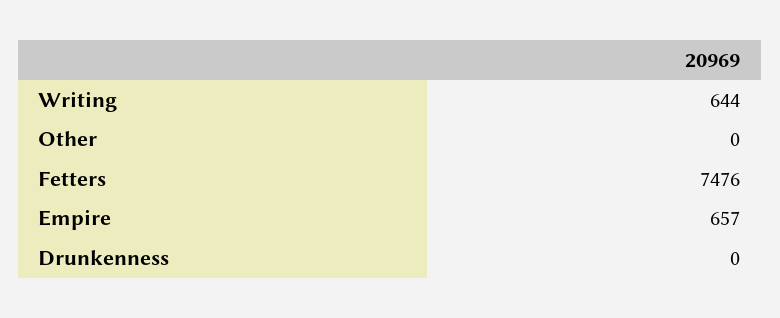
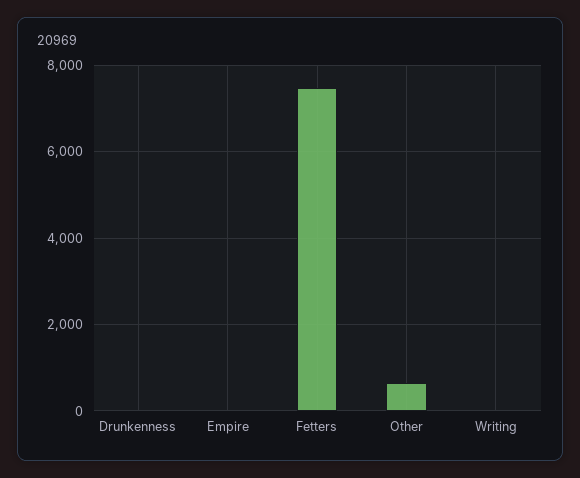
  {
-   "Writing": 644,
+   "Writing": 0,
-   "Other": 0,
+   "Other": 600,
    "Fetters": 7476,
-   "Empire": 657,
+   "Empire": 0,
    "Drunkenness": 0
  }

